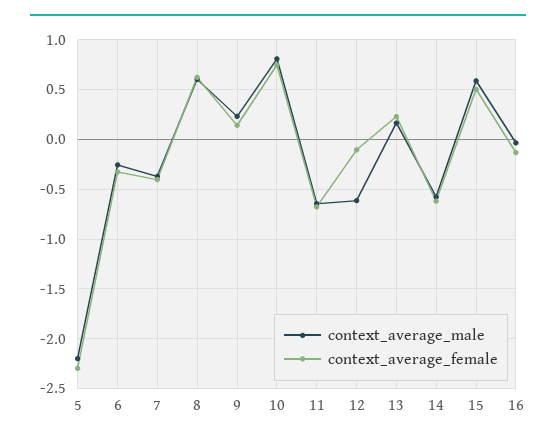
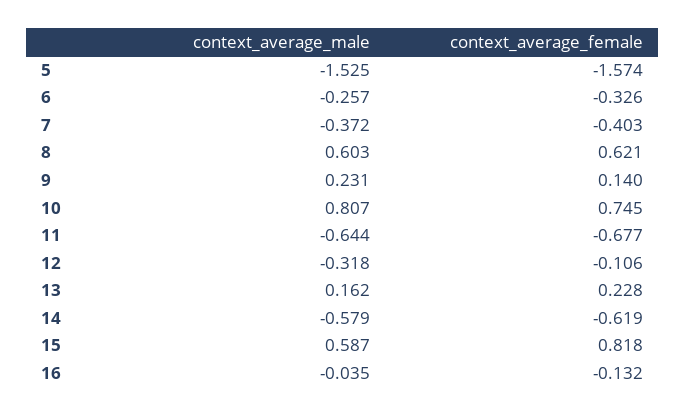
  {
    "context_average_male": {
-     "5": -2.2,
+     "5": -1.525,
      "6": -0.257,
      "7": -0.372,
      "8": 0.603,
      "9": 0.231,
      "10": 0.807,
      "11": -0.644,
-     "12": -0.6,
+     "12": -0.318,
      "13": 0.162,
      "14": -0.579,
      "15": 0.587,
      "16": -0.035
    },
    "context_average_female": {
-     "5": -2.3,
+     "5": -1.574,
      "6": -0.326,
      "7": -0.403,
      "8": 0.621,
      "9": 0.14,
      "10": 0.745,
      "11": -0.677,
      "12": -0.106,
      "13": 0.228,
      "14": -0.619,
-     "15": 0.5,
+     "15": 0.818,
      "16": -0.132
    }
  }

